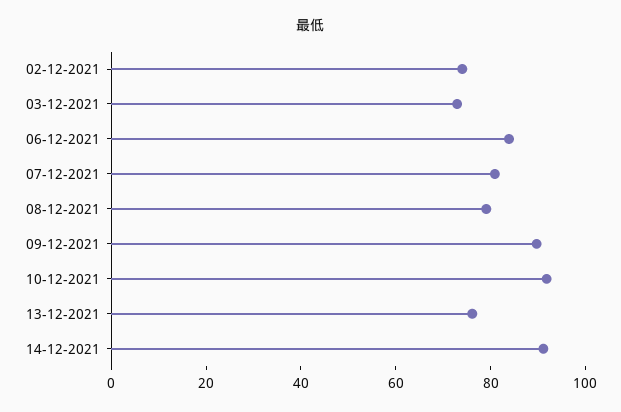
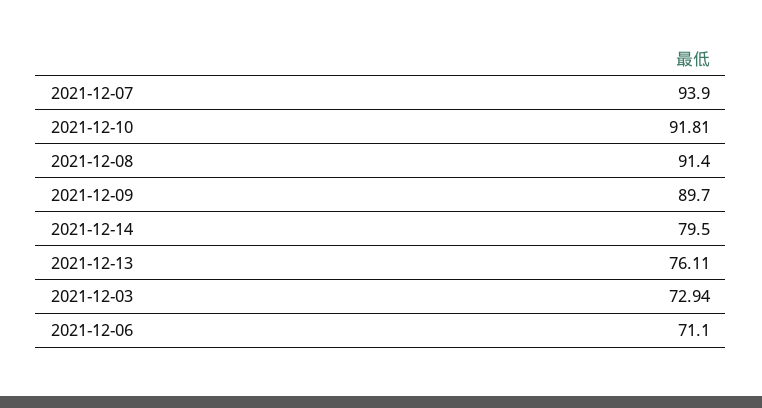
  {
-   "02-12-2021": 75,
    "03-12-2021": 72.94,
-   "06-12-2021": 85,
+   "06-12-2021": 71.1,
-   "07-12-2021": 80,
+   "07-12-2021": 93.9,
-   "08-12-2021": 80,
+   "08-12-2021": 91.4,
    "09-12-2021": 89.7,
    "10-12-2021": 91.81,
    "13-12-2021": 76.11,
-   "14-12-2021": 90
+   "14-12-2021": 79.5
  }

